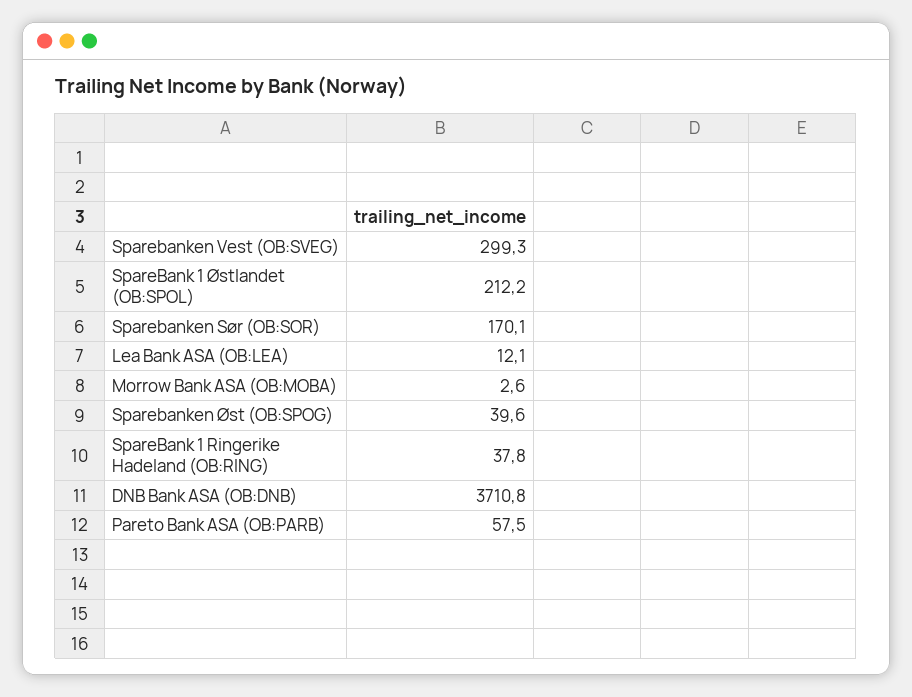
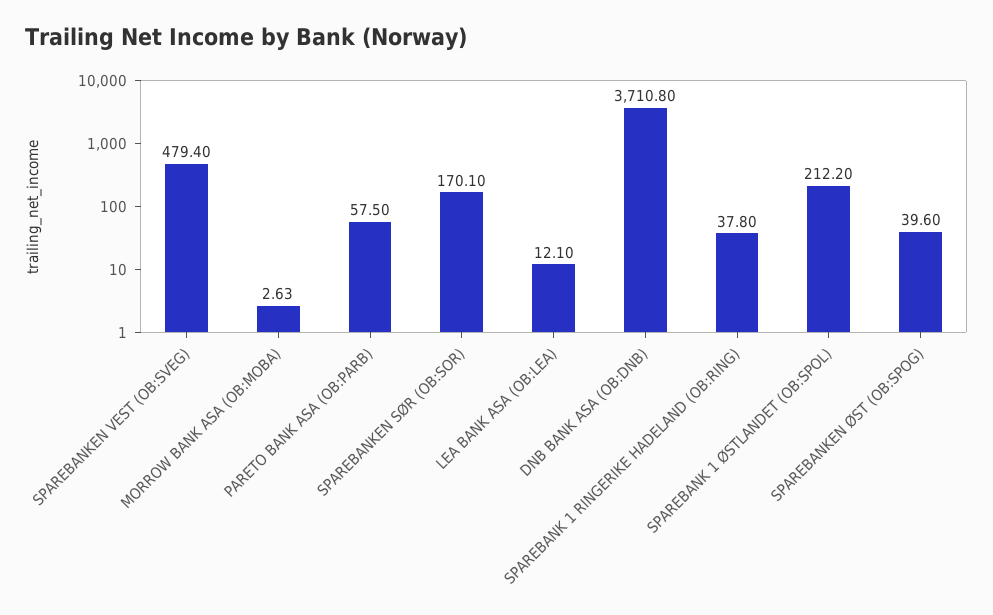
  {
-   "Sparebanken Vest (OB:SVEG)": 299.3,
+   "Sparebanken Vest (OB:SVEG)": 479.4,
    "SpareBank 1 Østlandet (OB:SPOL)": 212.2,
    "Sparebanken Sør (OB:SOR)": 170.1,
    "Lea Bank ASA (OB:LEA)": 12.1,
    "Morrow Bank ASA (OB:MOBA)": 2.63,
    "Sparebanken Øst (OB:SPOG)": 39.6,
    "SpareBank 1 Ringerike Hadeland (OB:RING)": 37.8,
    "DNB Bank ASA (OB:DNB)": 3710.8,
    "Pareto Bank ASA (OB:PARB)": 57.5
  }

